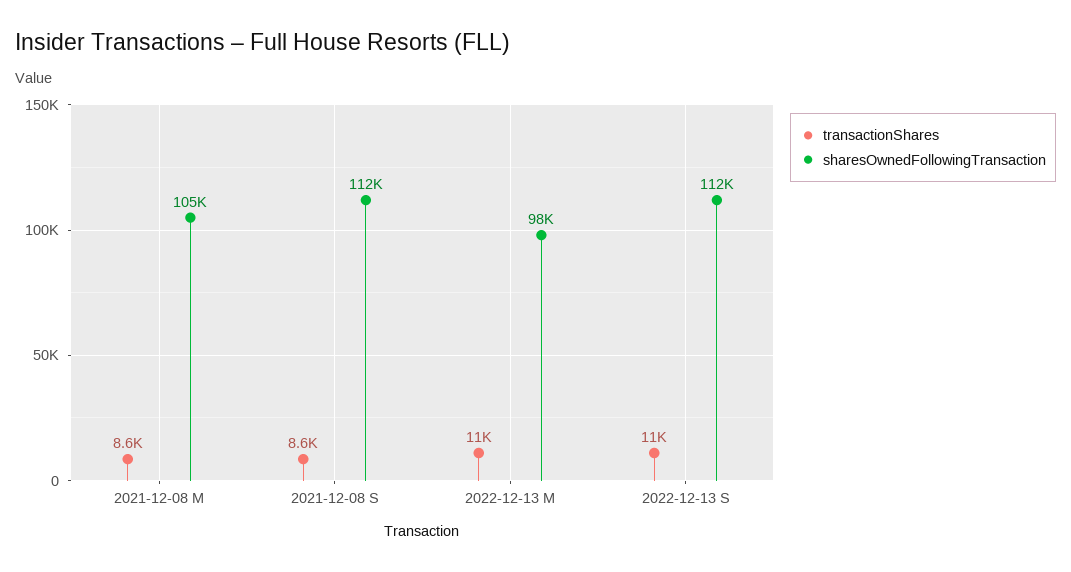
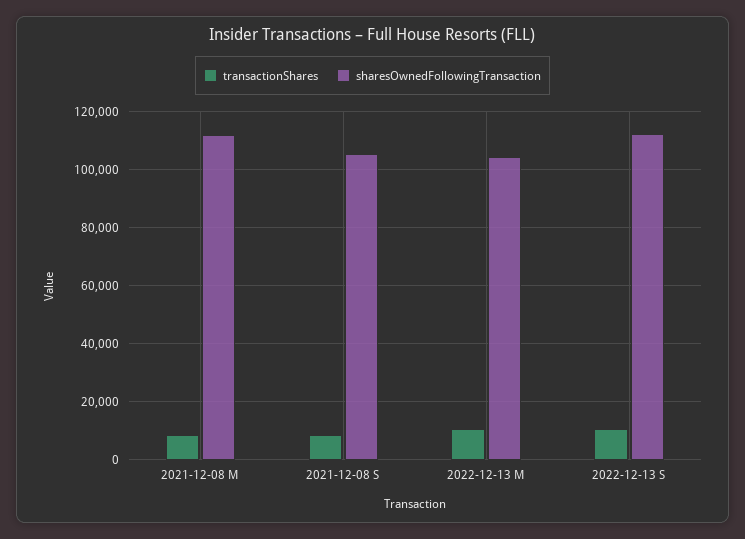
  {
    "transactionShares": {
      "2021-12-08 M": 8600,
      "2021-12-08 S": 8600,
      "2022-12-13 M": 11000,
      "2022-12-13 S": 11000
    },
    "sharesOwnedFollowingTransaction": {
-     "2021-12-08 M": 105000,
+     "2021-12-08 M": 112500,
-     "2021-12-08 S": 112000,
+     "2021-12-08 S": 105000,
-     "2022-12-13 M": 98000,
+     "2022-12-13 M": 105000,
      "2022-12-13 S": 112000
    }
  }

